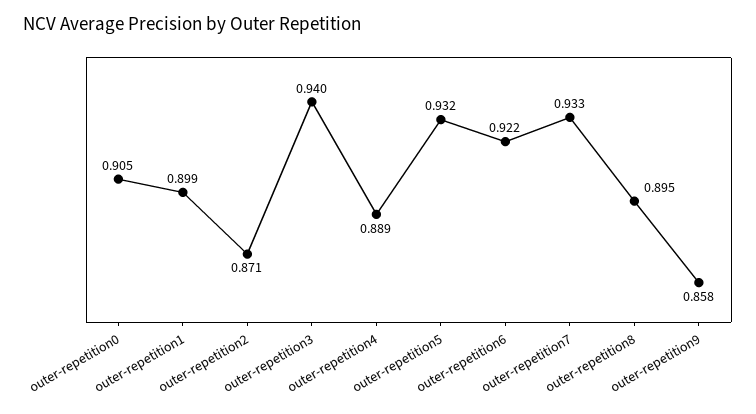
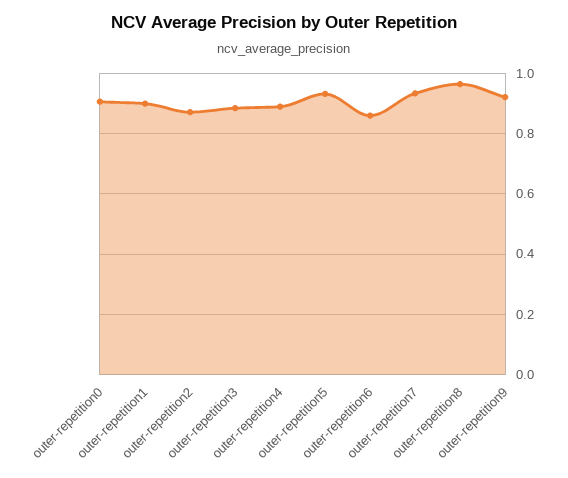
  {
    "outer-repetition0": 0.905,
    "outer-repetition1": 0.899,
    "outer-repetition2": 0.871,
-   "outer-repetition3": 0.94,
+   "outer-repetition3": 0.88,
    "outer-repetition4": 0.889,
    "outer-repetition5": 0.932,
-   "outer-repetition6": 0.922,
+   "outer-repetition6": 0.86,
    "outer-repetition7": 0.933,
-   "outer-repetition8": 0.895,
+   "outer-repetition8": 0.96,
-   "outer-repetition9": 0.858
+   "outer-repetition9": 0.92
  }

